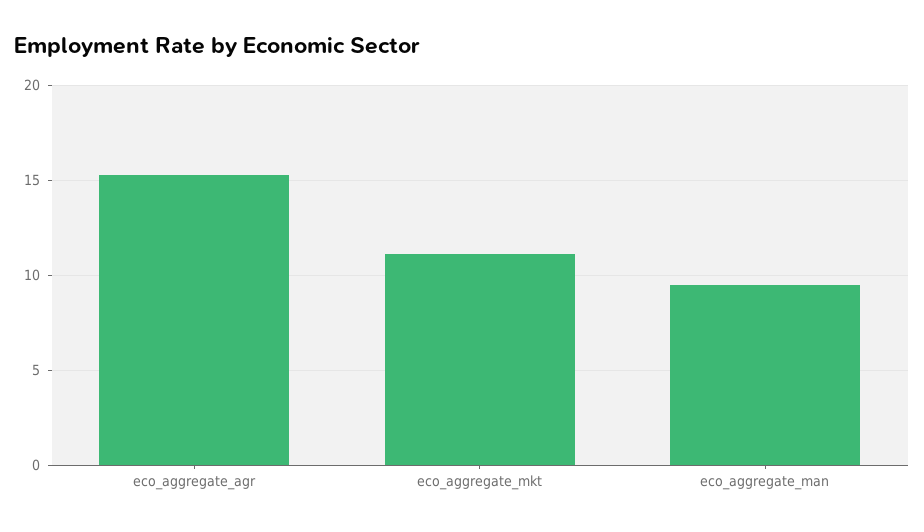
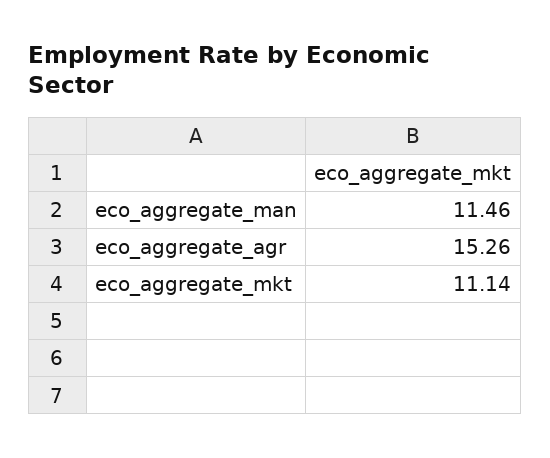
  {
    "eco_aggregate_agr": 15.26,
    "eco_aggregate_mkt": 11.14,
-   "eco_aggregate_man": 9.5
+   "eco_aggregate_man": 11.46
  }

